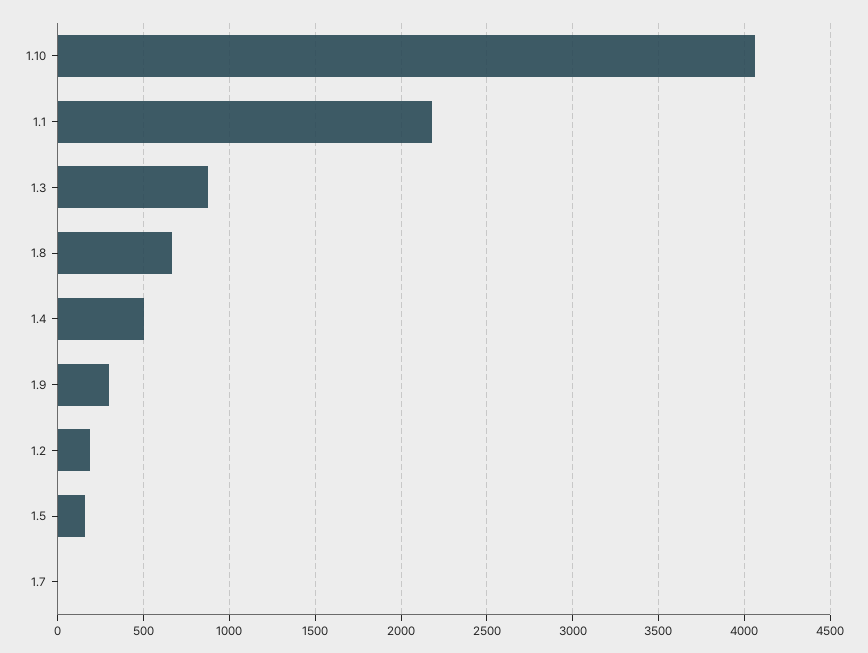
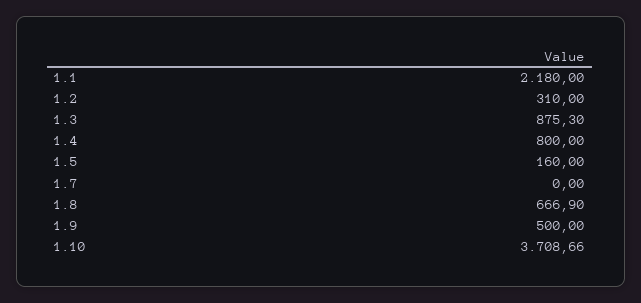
  {
-   "1.10": 4050,
+   "1.10": 3708.66,
    "1.1": 2180,
    "1.3": 875.3,
    "1.8": 666.9,
-   "1.4": 500,
+   "1.4": 800,
-   "1.9": 300,
+   "1.9": 500,
-   "1.2": 200,
+   "1.2": 310,
    "1.5": 160,
    "1.7": 0
  }

